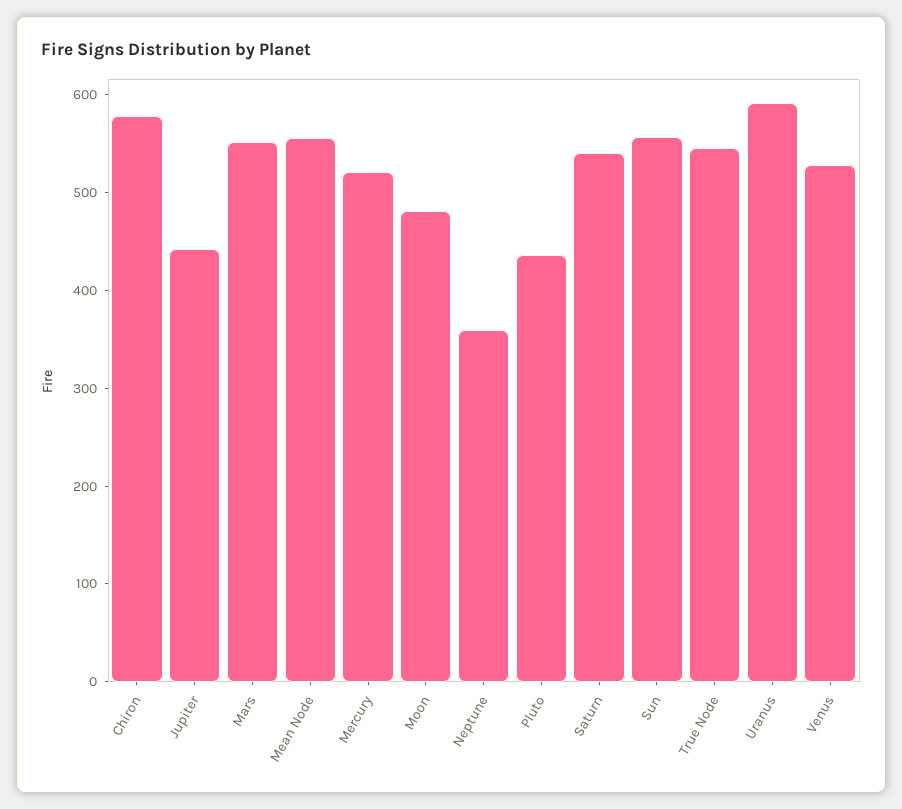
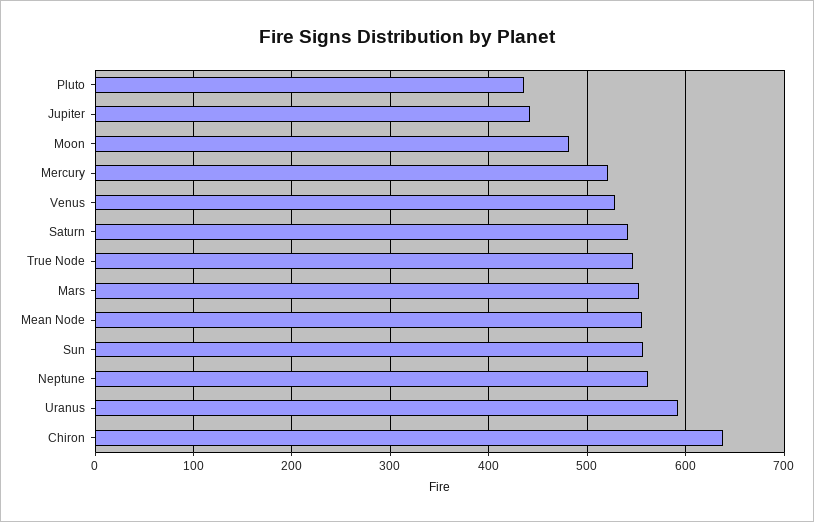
  {
-   "Chiron": 580,
+   "Chiron": 640,
    "Jupiter": 440,
    "Mars": 550,
    "Mean Node": 560,
    "Mercury": 520,
    "Moon": 480,
-   "Neptune": 360,
+   "Neptune": 560,
    "Pluto": 440,
    "Saturn": 540,
    "Sun": 560,
    "True Node": 550,
    "Uranus": 590,
    "Venus": 530
  }

